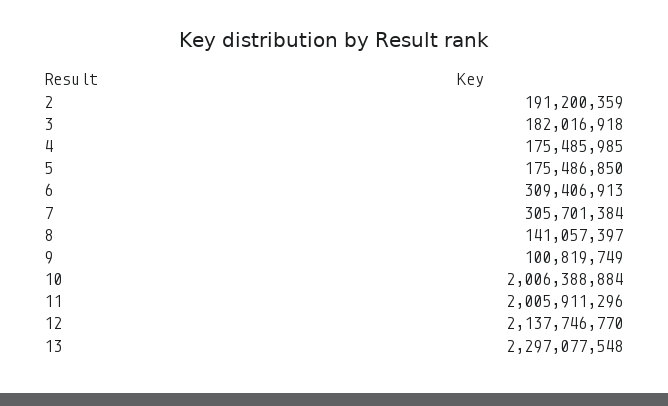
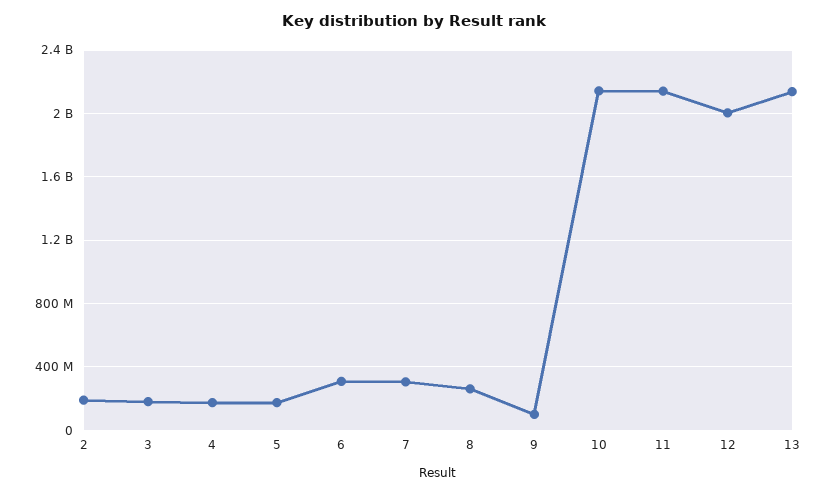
  {
    "2": 191200359,
    "3": 182016918,
    "4": 175485985,
    "5": 175486850,
    "6": 309406913,
    "7": 305701384,
-   "8": 141057397,
+   "8": 250000000,
    "9": 100819749,
-   "10": 2006388884,
+   "10": 2150000000,
-   "11": 2005911296,
+   "11": 2150000000,
-   "12": 2137746770,
+   "12": 2000000000,
-   "13": 2297077548
+   "13": 2150000000
  }

